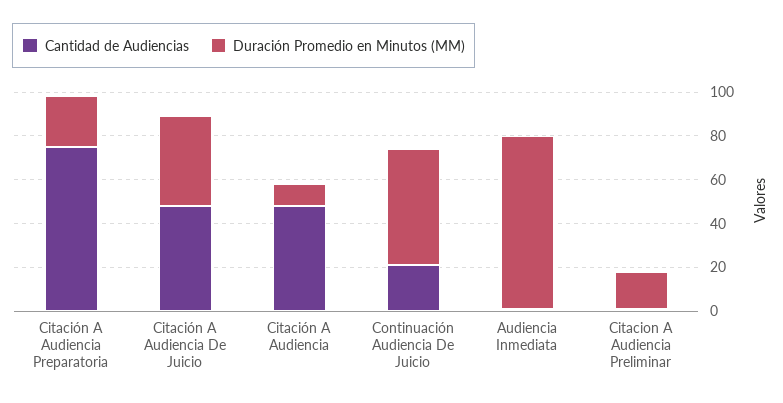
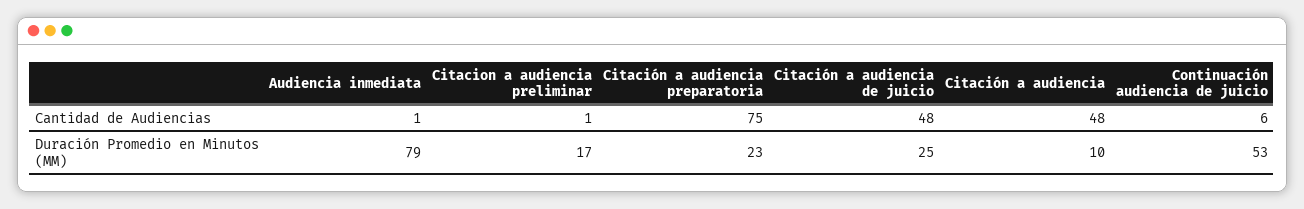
  {
    "Cantidad de Audiencias": {
      "Citación A Audiencia Preparatoria": 75,
      "Citación A Audiencia De Juicio": 48,
      "Citación A Audiencia": 48,
-     "Continuación Audiencia De Juicio": 20,
+     "Continuación Audiencia De Juicio": 6,
      "Audiencia Inmediata": 1,
      "Citacion A Audiencia Preliminar": 1
    },
    "Duración Promedio en Minutos (MM)": {
      "Citación A Audiencia Preparatoria": 23,
-     "Citación A Audiencia De Juicio": 40,
+     "Citación A Audiencia De Juicio": 25,
      "Citación A Audiencia": 10,
      "Continuación Audiencia De Juicio": 53,
      "Audiencia Inmediata": 79,
      "Citacion A Audiencia Preliminar": 17
    }
  }

